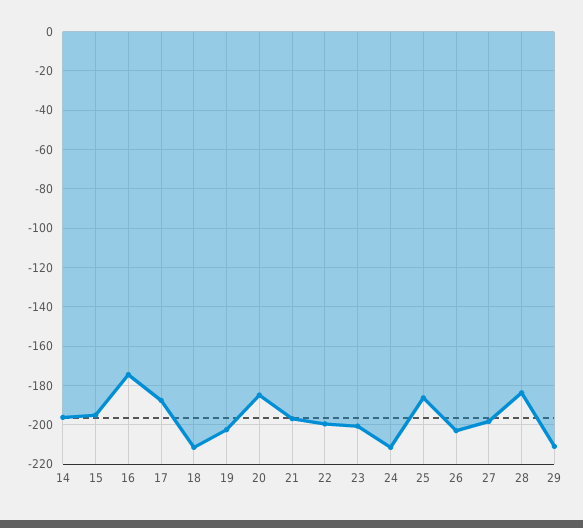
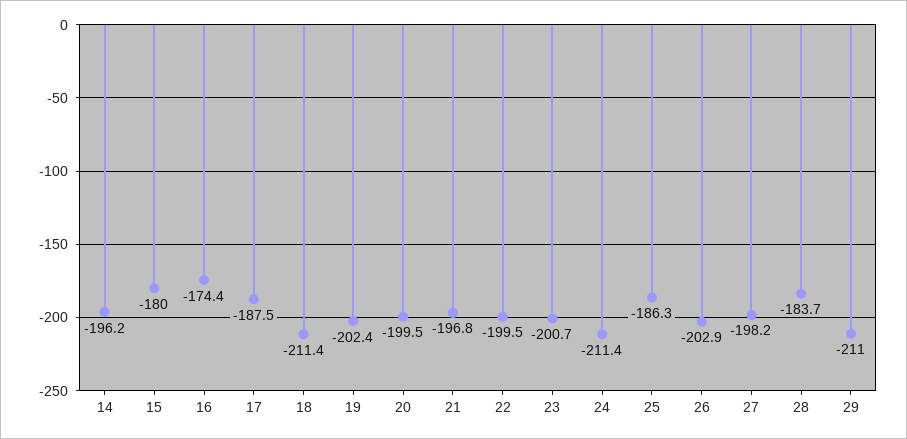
  {
    "14": -196.2,
-   "15": -195,
+   "15": -180,
    "16": -174.4,
    "17": -187.5,
    "18": -211.4,
    "19": -202.4,
-   "20": -185,
+   "20": -199.5,
    "21": -196.8,
    "22": -199.5,
    "23": -200.7,
    "24": -211.4,
    "25": -186.3,
    "26": -202.9,
    "27": -198.2,
    "28": -183.7,
    "29": -211
  }

